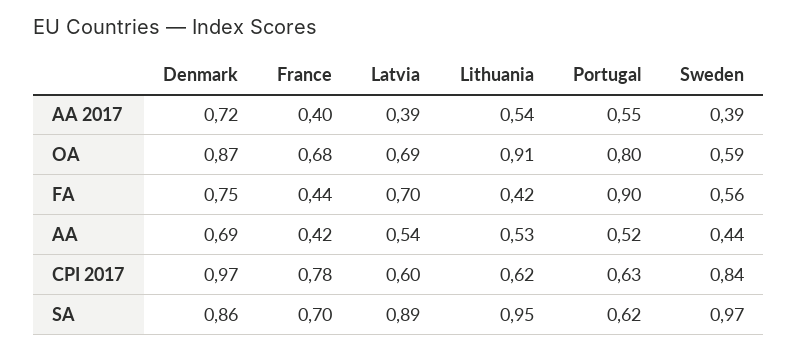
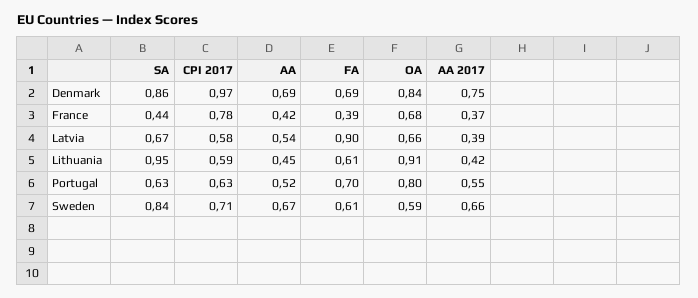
  {
    "Denmark": {
-     "AA 2017": 0.72,
+     "AA 2017": 0.75,
-     "OA": 0.87,
+     "OA": 0.84,
-     "FA": 0.75,
+     "FA": 0.69,
      "AA": 0.69,
      "CPI 2017": 0.97,
      "SA": 0.86
    },
    "France": {
-     "AA 2017": 0.4,
+     "AA 2017": 0.37,
      "OA": 0.68,
-     "FA": 0.44,
+     "FA": 0.39,
      "AA": 0.42,
      "CPI 2017": 0.78,
-     "SA": 0.7
+     "SA": 0.44
    },
    "Latvia": {
      "AA 2017": 0.39,
-     "OA": 0.69,
+     "OA": 0.66,
-     "FA": 0.7,
+     "FA": 0.9,
      "AA": 0.54,
-     "CPI 2017": 0.6,
+     "CPI 2017": 0.58,
-     "SA": 0.89
+     "SA": 0.67
    },
    "Lithuania": {
-     "AA 2017": 0.54,
+     "AA 2017": 0.42,
      "OA": 0.91,
-     "FA": 0.42,
+     "FA": 0.61,
-     "AA": 0.53,
+     "AA": 0.45,
-     "CPI 2017": 0.62,
+     "CPI 2017": 0.59,
      "SA": 0.95
    },
    "Portugal": {
      "AA 2017": 0.55,
      "OA": 0.8,
-     "FA": 0.9,
+     "FA": 0.7,
      "AA": 0.52,
      "CPI 2017": 0.63,
-     "SA": 0.62
+     "SA": 0.63
    },
    "Sweden": {
-     "AA 2017": 0.39,
+     "AA 2017": 0.66,
      "OA": 0.59,
-     "FA": 0.56,
+     "FA": 0.61,
-     "AA": 0.44,
+     "AA": 0.67,
-     "CPI 2017": 0.84,
+     "CPI 2017": 0.71,
-     "SA": 0.97
+     "SA": 0.84
    }
  }

